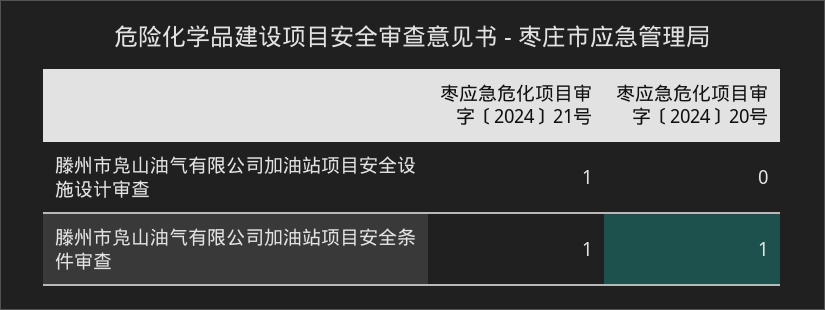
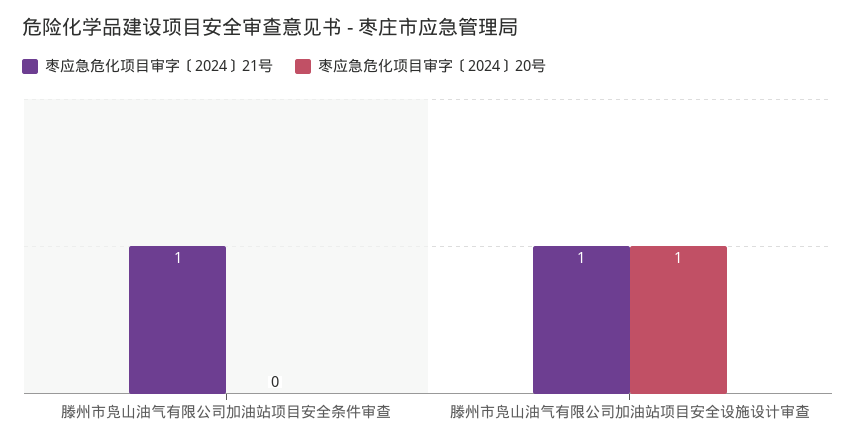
  {
    "枣应急危化项目审字〔2024〕21号": {
      "滕州市凫山油气有限公司加油站项目安全设施设计审查": 1,
      "滕州市凫山油气有限公司加油站项目安全条件审查": 1
    },
    "枣应急危化项目审字〔2024〕20号": {
-     "滕州市凫山油气有限公司加油站项目安全设施设计审查": 0,
+     "滕州市凫山油气有限公司加油站项目安全设施设计审查": 1,
-     "滕州市凫山油气有限公司加油站项目安全条件审查": 1
+     "滕州市凫山油气有限公司加油站项目安全条件审查": 0
    }
  }

